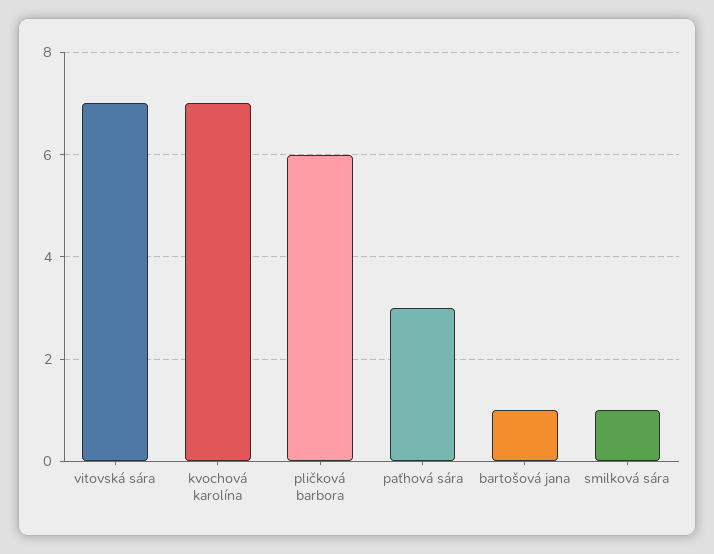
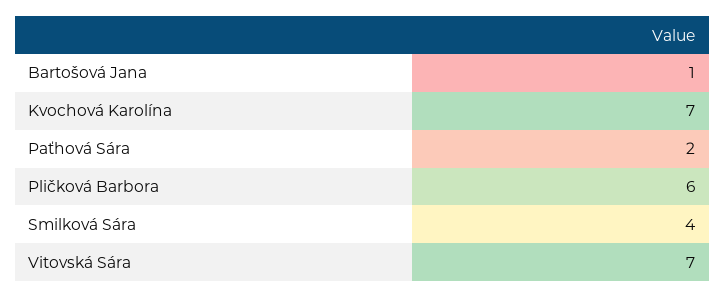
  {
    "vitovská sára": 7,
    "kvochová karolína": 7,
    "pličková barbora": 6,
-   "paťhová sára": 3,
+   "paťhová sára": 2,
    "bartošová jana": 1,
-   "smilková sára": 1
+   "smilková sára": 4
  }

